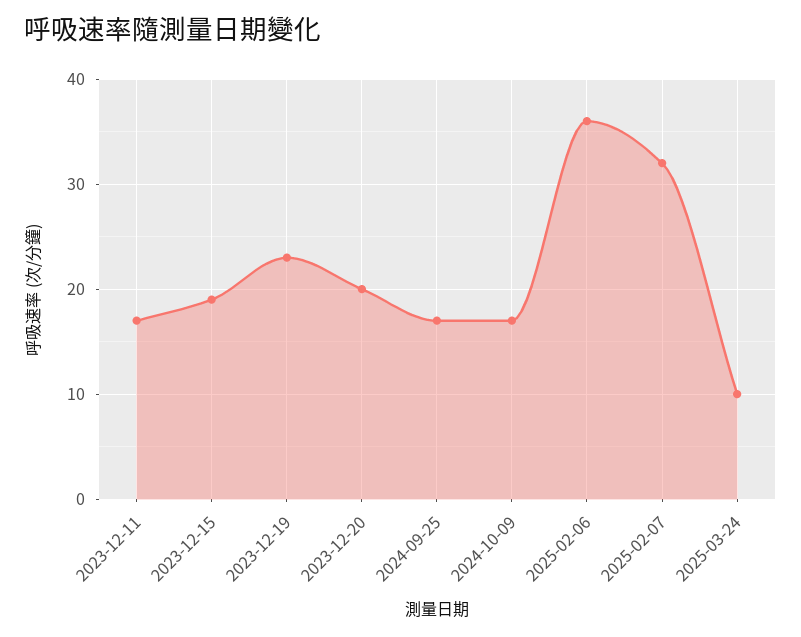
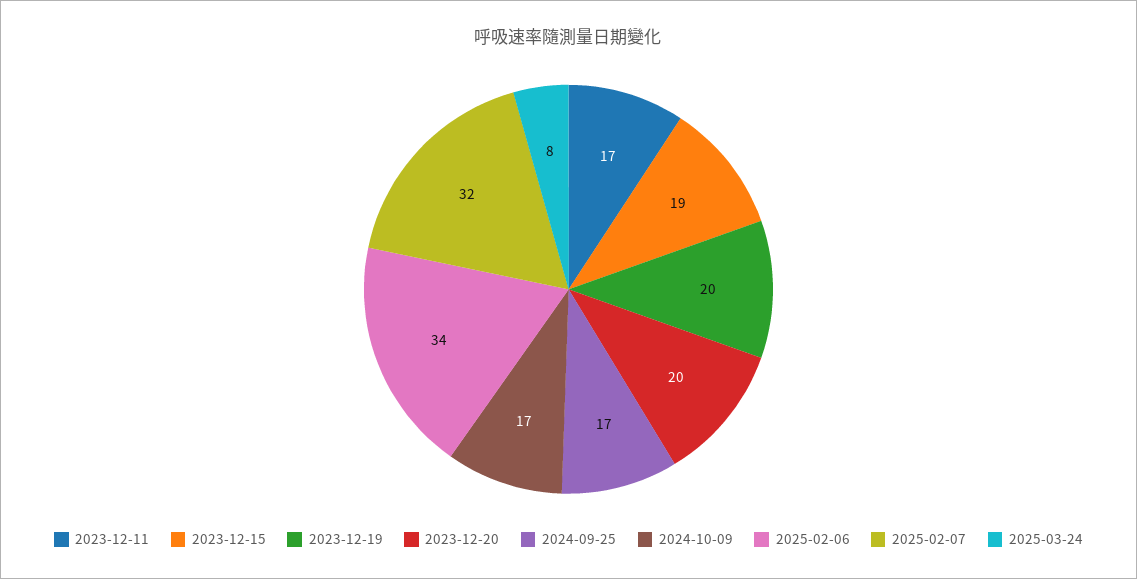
  {
    "2023-12-11": 17,
    "2023-12-15": 19,
-   "2023-12-19": 23,
+   "2023-12-19": 20,
    "2023-12-20": 20,
    "2024-09-25": 17,
    "2024-10-09": 17,
-   "2025-02-06": 36,
+   "2025-02-06": 34,
    "2025-02-07": 32,
-   "2025-03-24": 10
+   "2025-03-24": 8
  }

